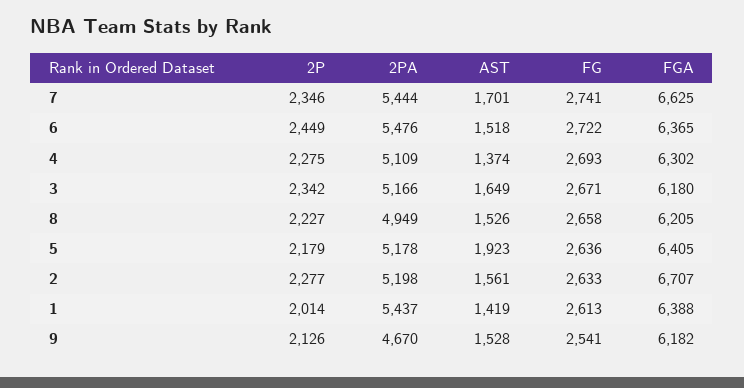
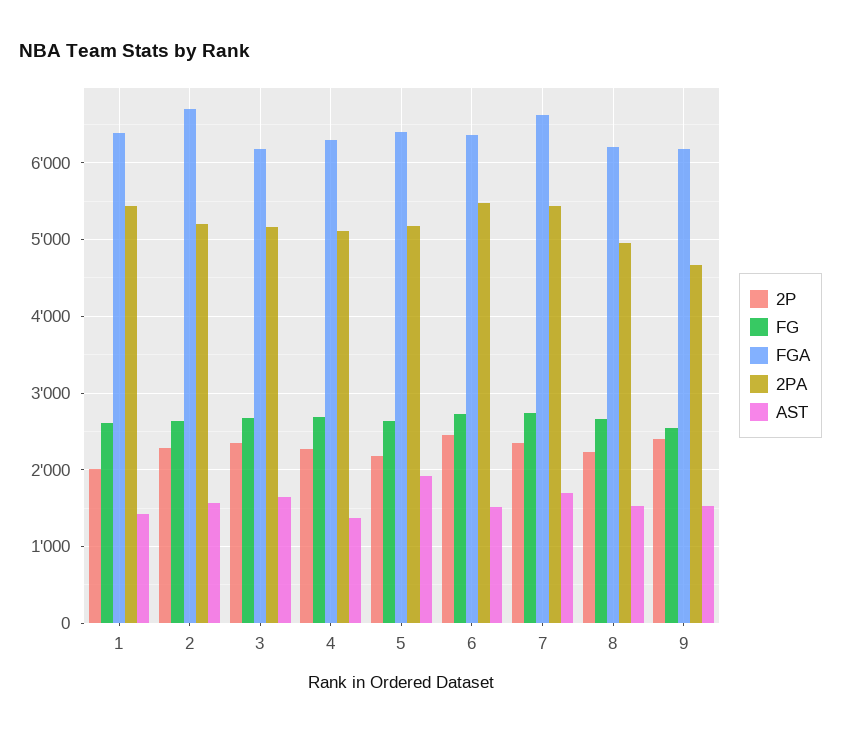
  {
    "2P": {
      "7": 2346,
      "6": 2449,
      "4": 2275,
      "3": 2342,
      "8": 2227,
      "5": 2179,
      "2": 2277,
      "1": 2014,
-     "9": 2126
+     "9": 2400
    },
    "2PA": {
      "7": 5444,
      "6": 5476,
      "4": 5109,
      "3": 5166,
      "8": 4949,
      "5": 5178,
      "2": 5198,
      "1": 5437,
      "9": 4670
    },
    "AST": {
      "7": 1701,
      "6": 1518,
      "4": 1374,
      "3": 1649,
      "8": 1526,
      "5": 1923,
      "2": 1561,
      "1": 1419,
      "9": 1528
    },
    "FG": {
      "7": 2741,
      "6": 2722,
      "4": 2693,
      "3": 2671,
      "8": 2658,
      "5": 2636,
      "2": 2633,
      "1": 2613,
      "9": 2541
    },
    "FGA": {
      "7": 6625,
      "6": 6365,
      "4": 6302,
      "3": 6180,
      "8": 6205,
      "5": 6405,
      "2": 6707,
      "1": 6388,
      "9": 6182
    }
  }

